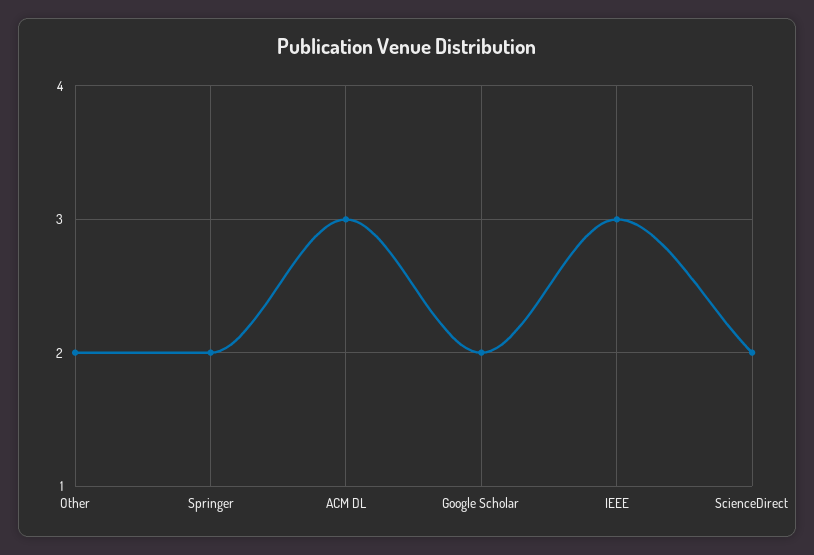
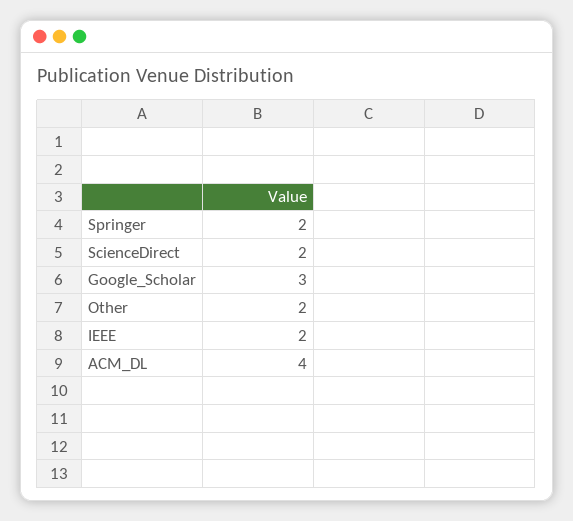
  {
    "Other": 2,
    "Springer": 2,
-   "ACM DL": 3,
+   "ACM DL": 4,
-   "Google Scholar": 2,
+   "Google Scholar": 3,
-   "IEEE": 3,
+   "IEEE": 2,
    "ScienceDirect": 2
  }

